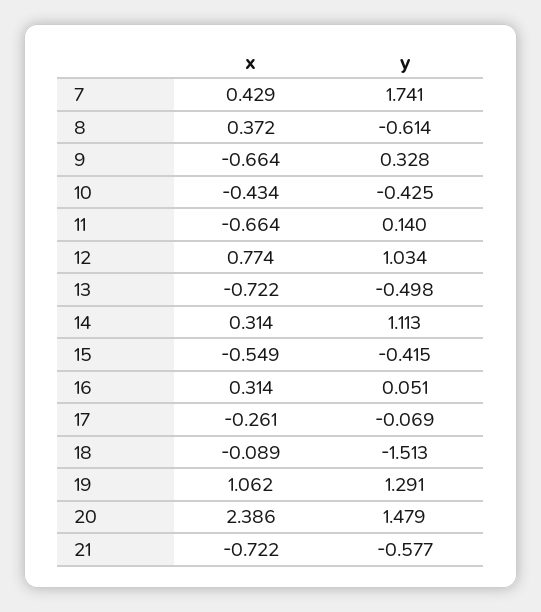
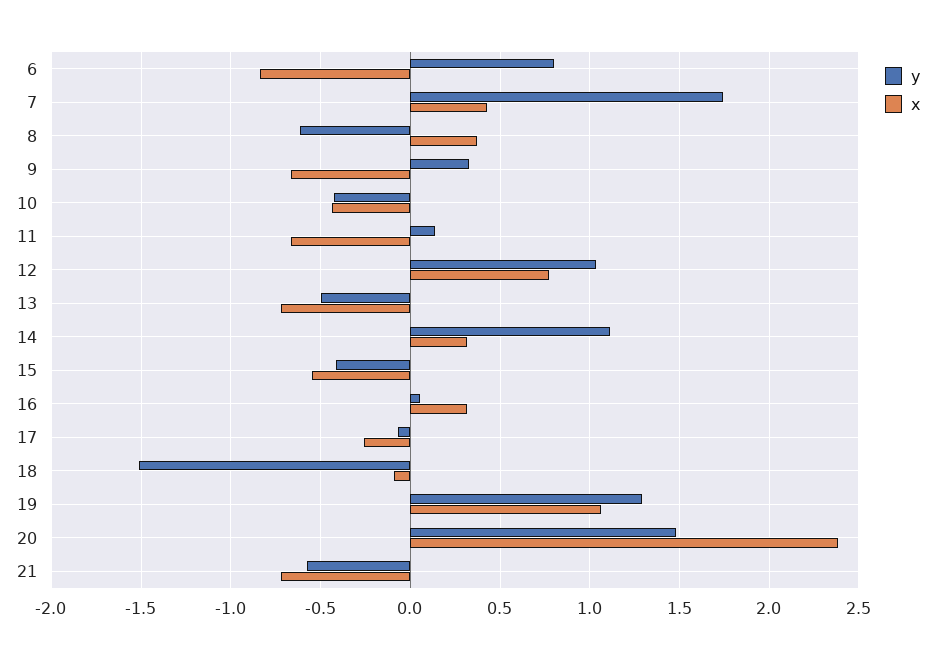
  {
    "x": {
      "7": 0.429,
      "8": 0.372,
      "9": -0.664,
      "10": -0.434,
      "11": -0.664,
      "12": 0.774,
      "13": -0.722,
      "14": 0.314,
      "15": -0.549,
      "16": 0.314,
      "17": -0.261,
      "18": -0.089,
      "19": 1.062,
      "20": 2.386,
-     "21": -0.722
+     "21": -0.722,
+     "6": -0.85
    },
    "y": {
      "7": 1.741,
      "8": -0.614,
      "9": 0.328,
      "10": -0.425,
      "11": 0.14,
      "12": 1.034,
      "13": -0.498,
      "14": 1.113,
      "15": -0.415,
      "16": 0.051,
      "17": -0.069,
      "18": -1.513,
      "19": 1.291,
      "20": 1.479,
-     "21": -0.577
+     "21": -0.577,
+     "6": 0.8
    }
  }

